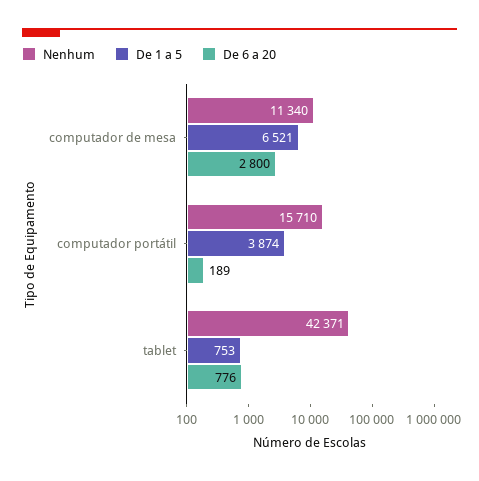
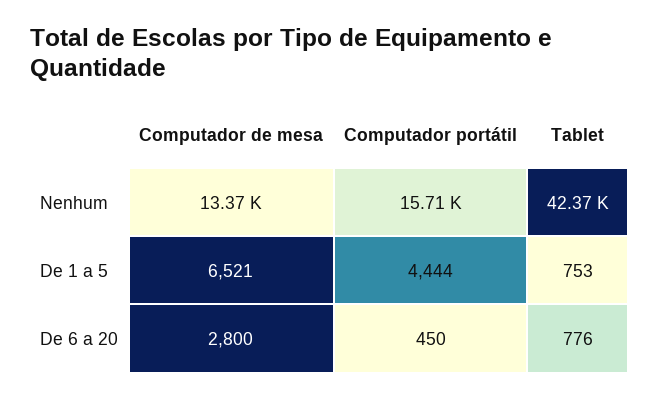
  {
    "Nenhum": {
-     "computador de mesa": 11340,
+     "computador de mesa": 13370,
      "computador portátil": 15710,
      "tablet": 42371
    },
    "De 1 a 5": {
      "computador de mesa": 6521,
-     "computador portátil": 3874,
+     "computador portátil": 4444,
      "tablet": 753
    },
    "De 6 a 20": {
      "computador de mesa": 2800,
-     "computador portátil": 189,
+     "computador portátil": 450,
      "tablet": 776
    }
  }

